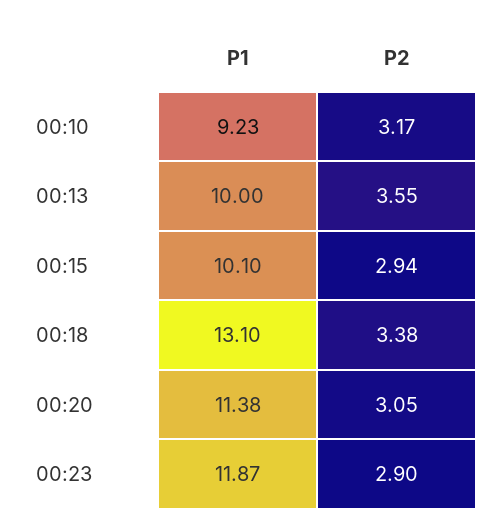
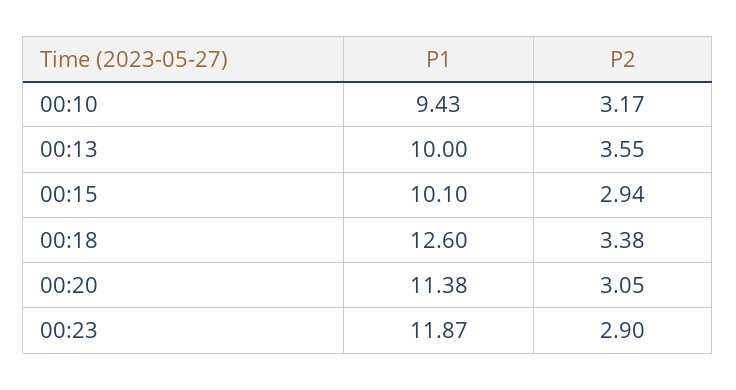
  {
    "P1": {
-     "00:10": 9.23,
+     "00:10": 9.43,
      "00:13": 10,
      "00:15": 10.1,
-     "00:18": 13.1,
+     "00:18": 12.6,
      "00:20": 11.38,
      "00:23": 11.87
    },
    "P2": {
      "00:10": 3.17,
      "00:13": 3.55,
      "00:15": 2.94,
      "00:18": 3.38,
      "00:20": 3.05,
      "00:23": 2.9
    }
  }

